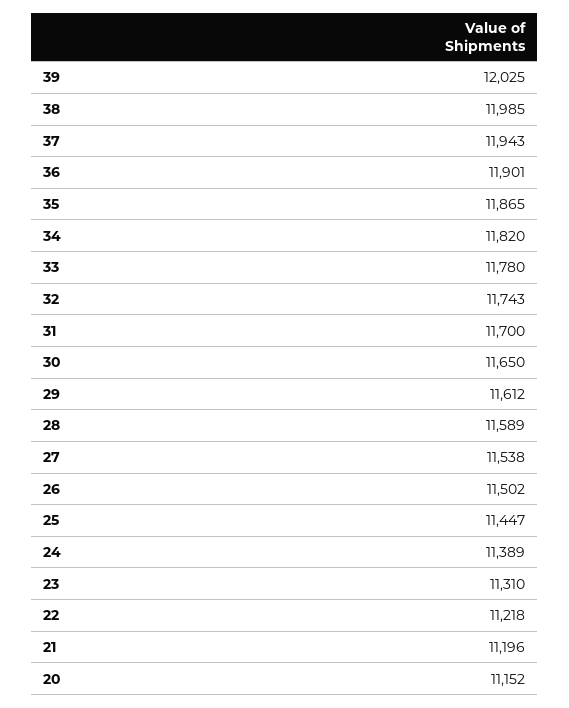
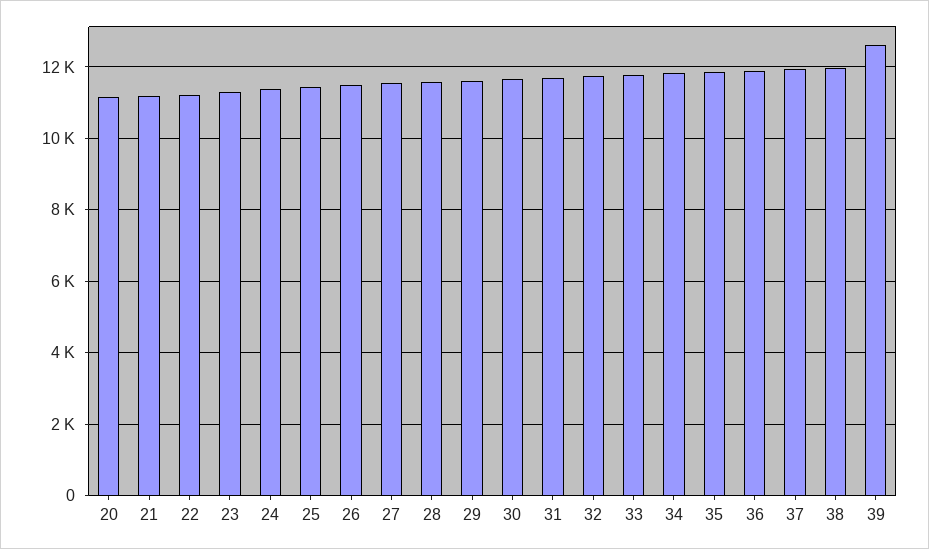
  {
-   "39": 12025,
+   "39": 12600,
    "38": 11985,
    "37": 11943,
    "36": 11901,
    "35": 11865,
    "34": 11820,
    "33": 11780,
    "32": 11743,
    "31": 11700,
    "30": 11650,
    "29": 11612,
    "28": 11589,
    "27": 11538,
    "26": 11502,
    "25": 11447,
    "24": 11389,
    "23": 11310,
    "22": 11218,
    "21": 11196,
    "20": 11152
  }

